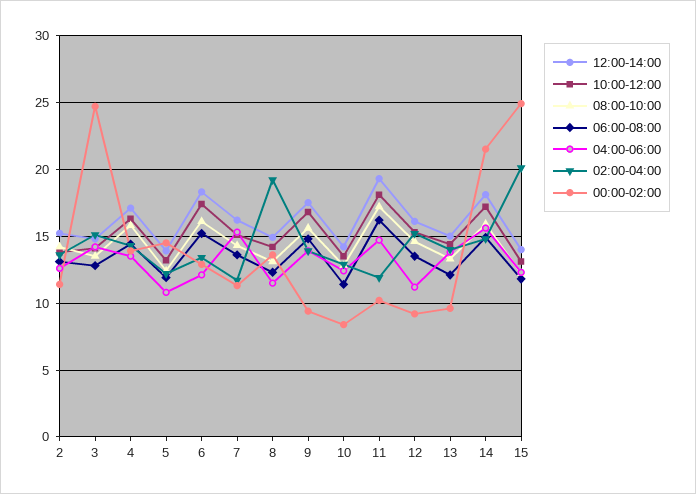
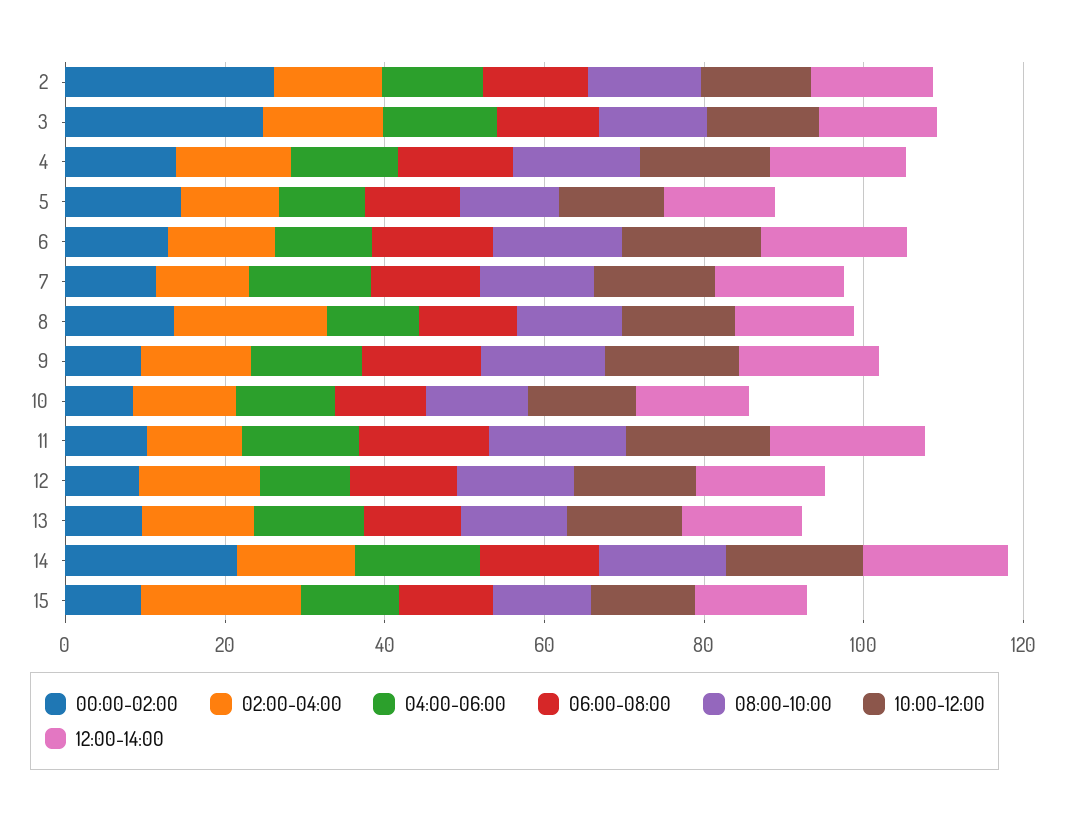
  {
    "12:00-14:00": {
      "2": 15,
      "3": 15,
      "4": 17,
      "5": 14,
      "6": 18.5,
      "7": 16,
      "8": 15,
      "9": 17.5,
      "10": 14,
      "11": 19.5,
      "12": 16,
      "13": 15,
      "14": 18,
      "15": 14
    },
    "10:00-12:00": {
      "2": 14,
      "3": 14,
      "4": 16.5,
      "5": 13,
      "6": 17.5,
      "7": 15,
      "8": 14,
      "9": 17,
      "10": 13.5,
      "11": 18,
      "12": 15.5,
      "13": 14.5,
      "14": 17,
      "15": 13
    },
    "08:00-10:00": {
      "2": 14,
      "3": 13.5,
      "4": 16,
      "5": 12.5,
      "6": 16,
      "7": 14.5,
      "8": 13,
      "9": 15.5,
      "10": 13,
      "11": 17,
      "12": 14.5,
      "13": 13.5,
      "14": 16,
      "15": 12
    },
    "06:00-08:00": {
      "2": 13,
      "3": 13,
      "4": 14.5,
      "5": 12,
      "6": 15,
      "7": 13.5,
      "8": 12.5,
      "9": 15,
      "10": 11.5,
      "11": 16,
      "12": 13.5,
      "13": 12,
      "14": 15,
      "15": 12
    },
    "04:00-06:00": {
      "2": 12.5,
      "3": 14,
      "4": 13.5,
      "5": 11,
      "6": 12,
      "7": 15.5,
      "8": 11.5,
      "9": 14,
      "10": 12.5,
      "11": 14.5,
      "12": 11,
      "13": 14,
      "14": 15.5,
      "15": 12.5
    },
    "02:00-04:00": {
      "2": 13.5,
      "3": 15,
      "4": 14.5,
      "5": 12,
      "6": 13.5,
      "7": 11.5,
      "8": 19,
      "9": 14,
      "10": 13,
      "11": 12,
      "12": 15,
      "13": 14,
      "14": 15,
      "15": 20
    },
    "00:00-02:00": {
-     "2": 11.5,
+     "2": 25,
      "3": 24.5,
      "4": 14,
      "5": 14.5,
      "6": 13,
      "7": 11.5,
      "8": 13.5,
      "9": 9.5,
      "10": 8.5,
      "11": 10,
      "12": 9,
      "13": 9.5,
      "14": 21.5,
-     "15": 25
+     "15": 10
    }
  }

